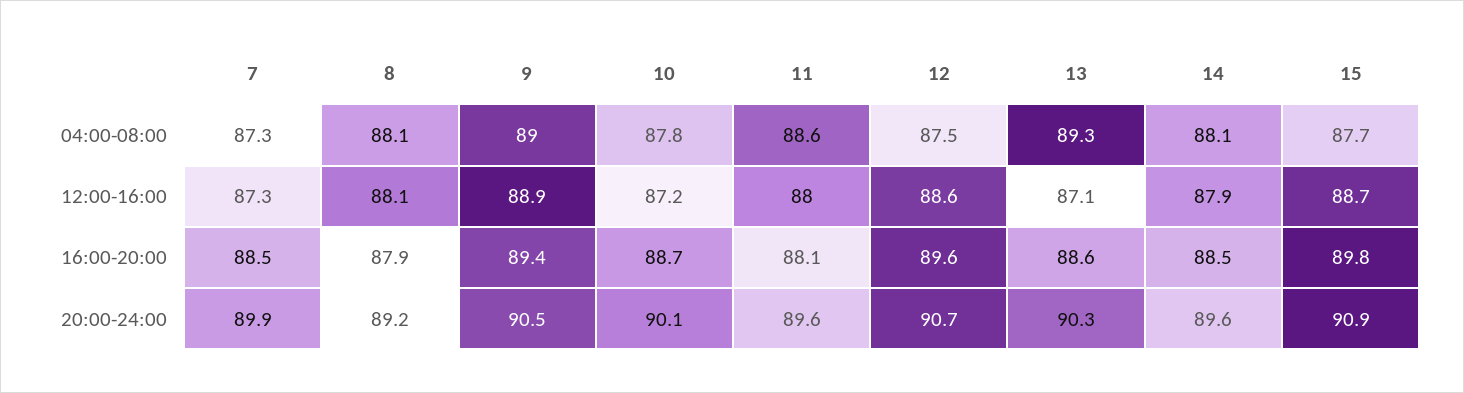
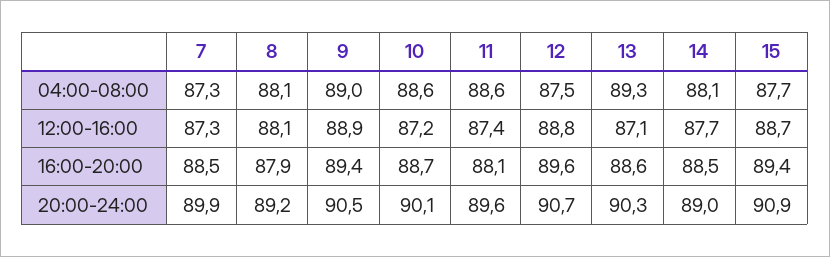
  {
    "7": {
      "04:00-08:00": 87.3,
      "12:00-16:00": 87.3,
      "16:00-20:00": 88.5,
      "20:00-24:00": 89.9
    },
    "8": {
      "04:00-08:00": 88.1,
      "12:00-16:00": 88.1,
      "16:00-20:00": 87.9,
      "20:00-24:00": 89.2
    },
    "9": {
      "04:00-08:00": 89,
      "12:00-16:00": 88.9,
      "16:00-20:00": 89.4,
      "20:00-24:00": 90.5
    },
    "10": {
-     "04:00-08:00": 87.8,
+     "04:00-08:00": 88.6,
      "12:00-16:00": 87.2,
      "16:00-20:00": 88.7,
      "20:00-24:00": 90.1
    },
    "11": {
      "04:00-08:00": 88.6,
-     "12:00-16:00": 88,
+     "12:00-16:00": 87.4,
      "16:00-20:00": 88.1,
      "20:00-24:00": 89.6
    },
    "12": {
      "04:00-08:00": 87.5,
-     "12:00-16:00": 88.6,
+     "12:00-16:00": 88.8,
      "16:00-20:00": 89.6,
      "20:00-24:00": 90.7
    },
    "13": {
      "04:00-08:00": 89.3,
      "12:00-16:00": 87.1,
      "16:00-20:00": 88.6,
      "20:00-24:00": 90.3
    },
    "14": {
      "04:00-08:00": 88.1,
-     "12:00-16:00": 87.9,
+     "12:00-16:00": 87.7,
      "16:00-20:00": 88.5,
-     "20:00-24:00": 89.6
+     "20:00-24:00": 89
    },
    "15": {
      "04:00-08:00": 87.7,
      "12:00-16:00": 88.7,
-     "16:00-20:00": 89.8,
+     "16:00-20:00": 89.4,
      "20:00-24:00": 90.9
    }
  }

